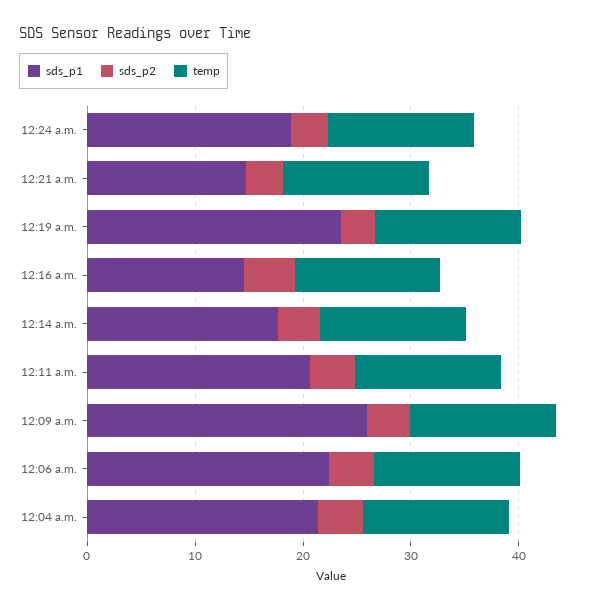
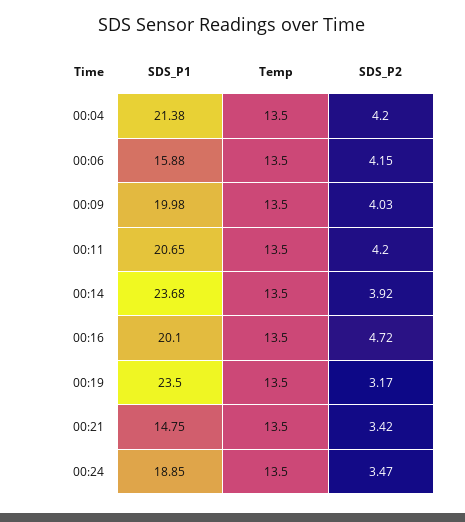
  {
    "sds_p1": {
      "12:24 a.m.": 18.85,
      "12:21 a.m.": 14.75,
      "12:19 a.m.": 23.5,
-     "12:16 a.m.": 14,
+     "12:16 a.m.": 20.1,
-     "12:14 a.m.": 18,
+     "12:14 a.m.": 23.68,
      "12:11 a.m.": 20.65,
-     "12:09 a.m.": 26,
+     "12:09 a.m.": 19.98,
-     "12:06 a.m.": 22,
+     "12:06 a.m.": 15.88,
      "12:04 a.m.": 21.38
    },
    "sds_p2": {
      "12:24 a.m.": 3.47,
      "12:21 a.m.": 3.42,
      "12:19 a.m.": 3.17,
      "12:16 a.m.": 4.72,
      "12:14 a.m.": 3.92,
      "12:11 a.m.": 4.2,
      "12:09 a.m.": 4.03,
      "12:06 a.m.": 4.15,
      "12:04 a.m.": 4.2
    },
    "temp": {
      "12:24 a.m.": 13.5,
      "12:21 a.m.": 13.5,
      "12:19 a.m.": 13.5,
      "12:16 a.m.": 13.5,
      "12:14 a.m.": 13.5,
      "12:11 a.m.": 13.5,
      "12:09 a.m.": 13.5,
      "12:06 a.m.": 13.5,
      "12:04 a.m.": 13.5
    }
  }

